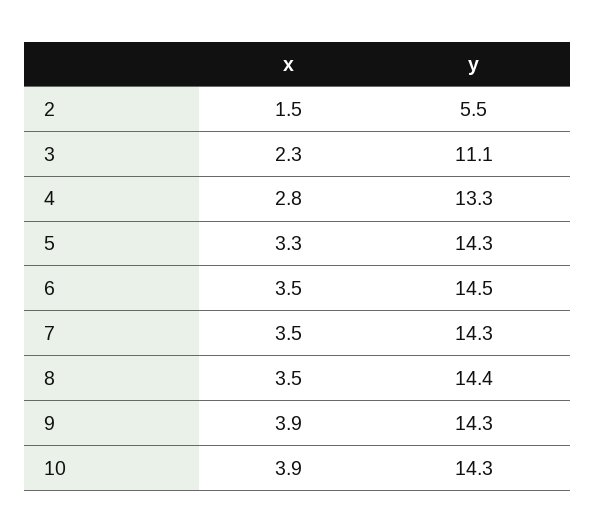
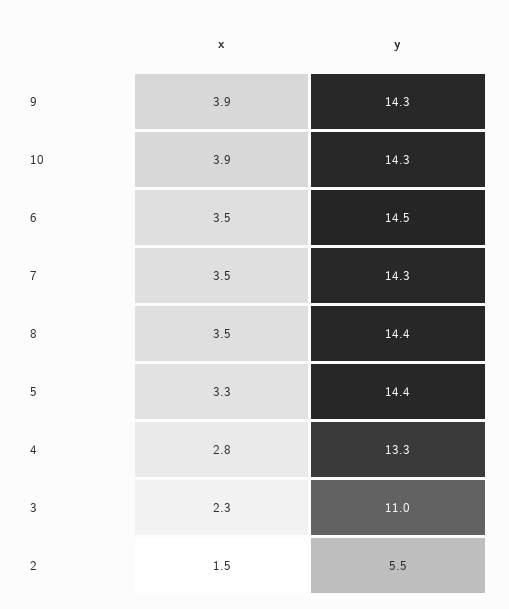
  {
    "x": {
      "2": 1.5,
      "3": 2.3,
      "4": 2.8,
      "5": 3.3,
      "6": 3.5,
      "7": 3.5,
      "8": 3.5,
      "9": 3.9,
      "10": 3.9
    },
    "y": {
      "2": 5.5,
-     "3": 11.1,
+     "3": 11,
      "4": 13.3,
-     "5": 14.3,
+     "5": 14.4,
      "6": 14.5,
      "7": 14.3,
      "8": 14.4,
      "9": 14.3,
      "10": 14.3
    }
  }

